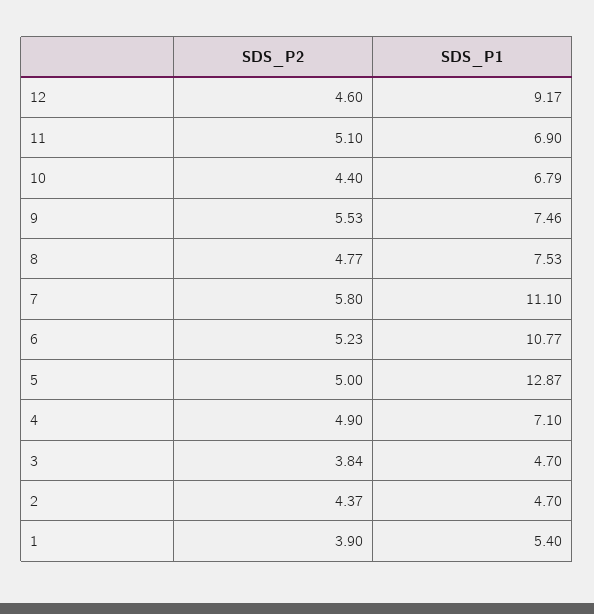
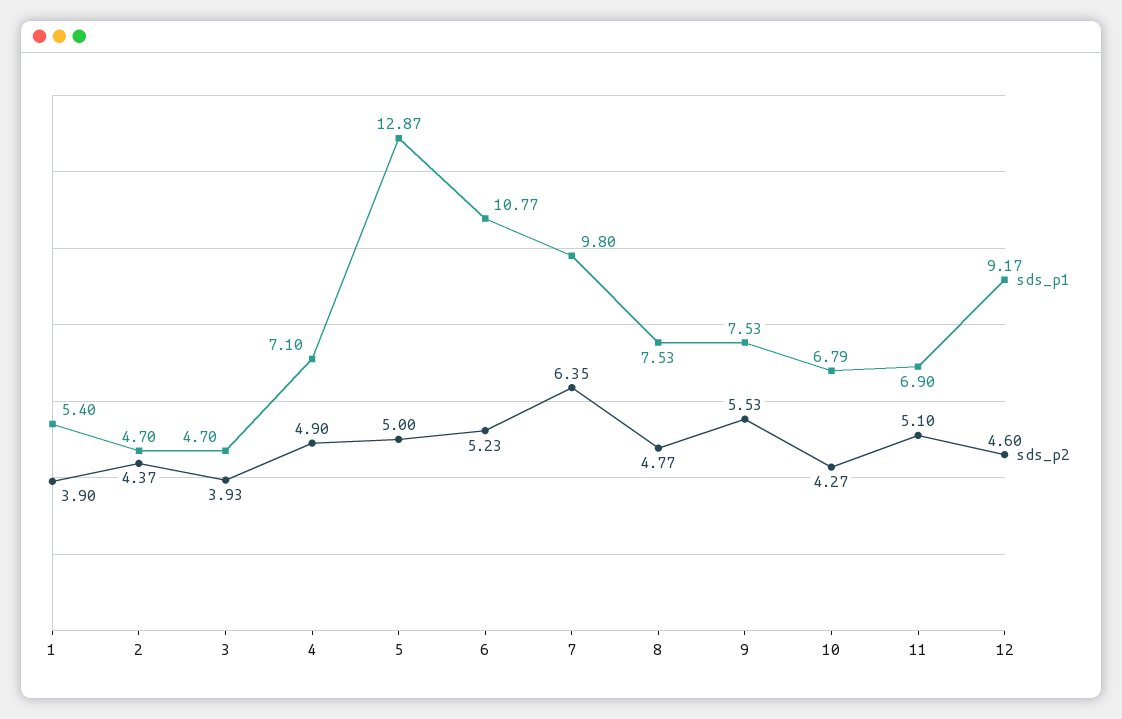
  {
    "SDS_P2": {
      "12": 4.6,
      "11": 5.1,
-     "10": 4.4,
+     "10": 4.27,
      "9": 5.53,
      "8": 4.77,
-     "7": 5.8,
+     "7": 6.35,
      "6": 5.23,
      "5": 5,
      "4": 4.9,
-     "3": 3.84,
+     "3": 3.93,
      "2": 4.37,
      "1": 3.9
    },
    "SDS_P1": {
      "12": 9.17,
      "11": 6.9,
      "10": 6.79,
-     "9": 7.46,
+     "9": 7.53,
      "8": 7.53,
-     "7": 11.1,
+     "7": 9.8,
      "6": 10.77,
      "5": 12.87,
      "4": 7.1,
      "3": 4.7,
      "2": 4.7,
      "1": 5.4
    }
  }

